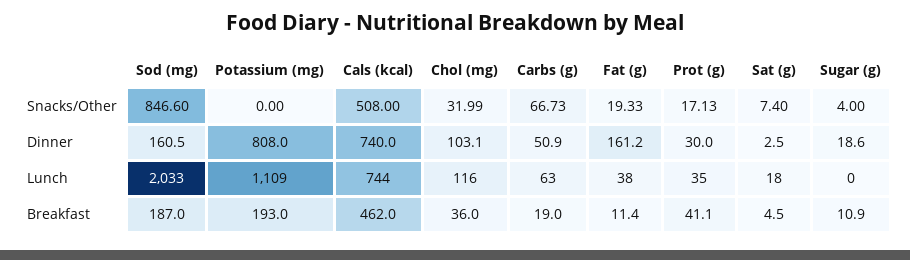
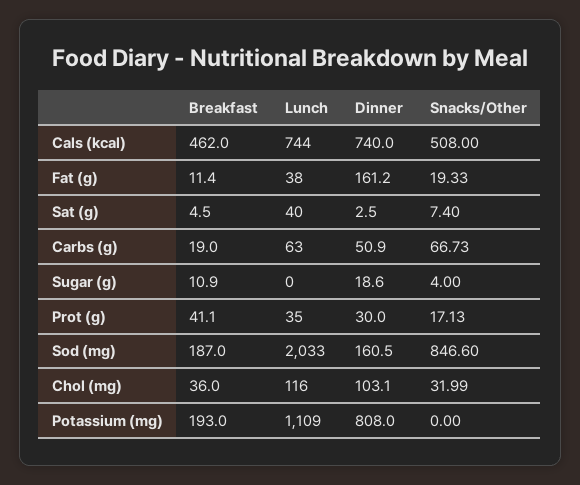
  {
    "Sod (mg)": {
      "Snacks/Other": 846.6,
      "Dinner": 160.5,
      "Lunch": 2033,
      "Breakfast": 187
    },
    "Potassium (mg)": {
      "Snacks/Other": 0,
      "Dinner": 808,
      "Lunch": 1109,
      "Breakfast": 193
    },
    "Cals (kcal)": {
      "Snacks/Other": 508,
      "Dinner": 740,
      "Lunch": 744,
      "Breakfast": 462
    },
    "Chol (mg)": {
      "Snacks/Other": 31.99,
      "Dinner": 103.1,
      "Lunch": 116,
      "Breakfast": 36
    },
    "Carbs (g)": {
      "Snacks/Other": 66.73,
      "Dinner": 50.9,
      "Lunch": 63,
      "Breakfast": 19
    },
    "Fat (g)": {
      "Snacks/Other": 19.33,
      "Dinner": 161.2,
      "Lunch": 38,
      "Breakfast": 11.4
    },
    "Prot (g)": {
      "Snacks/Other": 17.13,
      "Dinner": 30,
      "Lunch": 35,
      "Breakfast": 41.1
    },
    "Sat (g)": {
      "Snacks/Other": 7.4,
      "Dinner": 2.5,
-     "Lunch": 18,
+     "Lunch": 40,
      "Breakfast": 4.5
    },
    "Sugar (g)": {
      "Snacks/Other": 4,
      "Dinner": 18.6,
      "Lunch": 0,
      "Breakfast": 10.9
    }
  }

